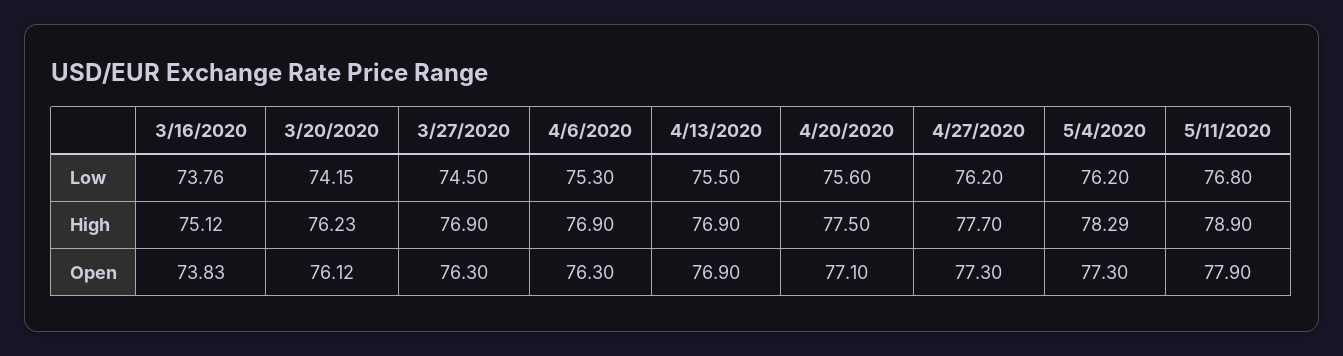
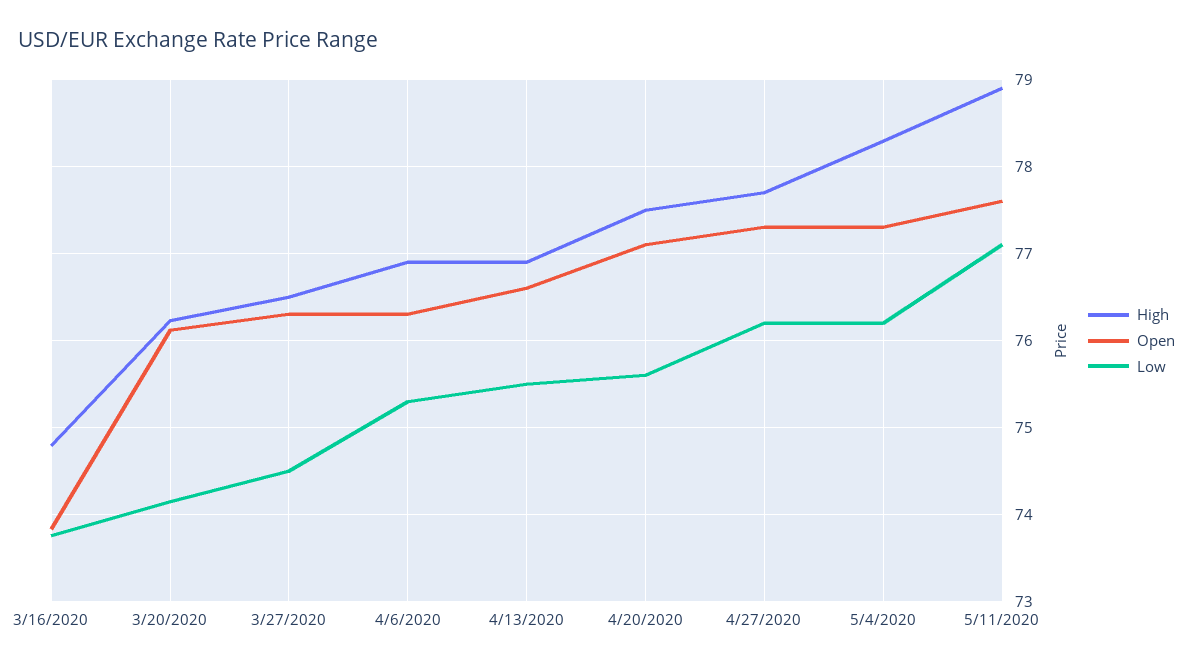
  {
    "Low": {
      "3/16/2020": 73.76,
      "3/20/2020": 74.15,
      "3/27/2020": 74.5,
      "4/6/2020": 75.3,
      "4/13/2020": 75.5,
      "4/20/2020": 75.6,
      "4/27/2020": 76.2,
      "5/4/2020": 76.2,
-     "5/11/2020": 76.8
+     "5/11/2020": 77.1
    },
    "High": {
-     "3/16/2020": 75.12,
+     "3/16/2020": 74.8,
      "3/20/2020": 76.23,
-     "3/27/2020": 76.9,
+     "3/27/2020": 76.5,
      "4/6/2020": 76.9,
      "4/13/2020": 76.9,
      "4/20/2020": 77.5,
      "4/27/2020": 77.7,
      "5/4/2020": 78.29,
      "5/11/2020": 78.9
    },
    "Open": {
      "3/16/2020": 73.83,
      "3/20/2020": 76.12,
      "3/27/2020": 76.3,
      "4/6/2020": 76.3,
-     "4/13/2020": 76.9,
+     "4/13/2020": 76.6,
      "4/20/2020": 77.1,
      "4/27/2020": 77.3,
      "5/4/2020": 77.3,
-     "5/11/2020": 77.9
+     "5/11/2020": 77.6
    }
  }

